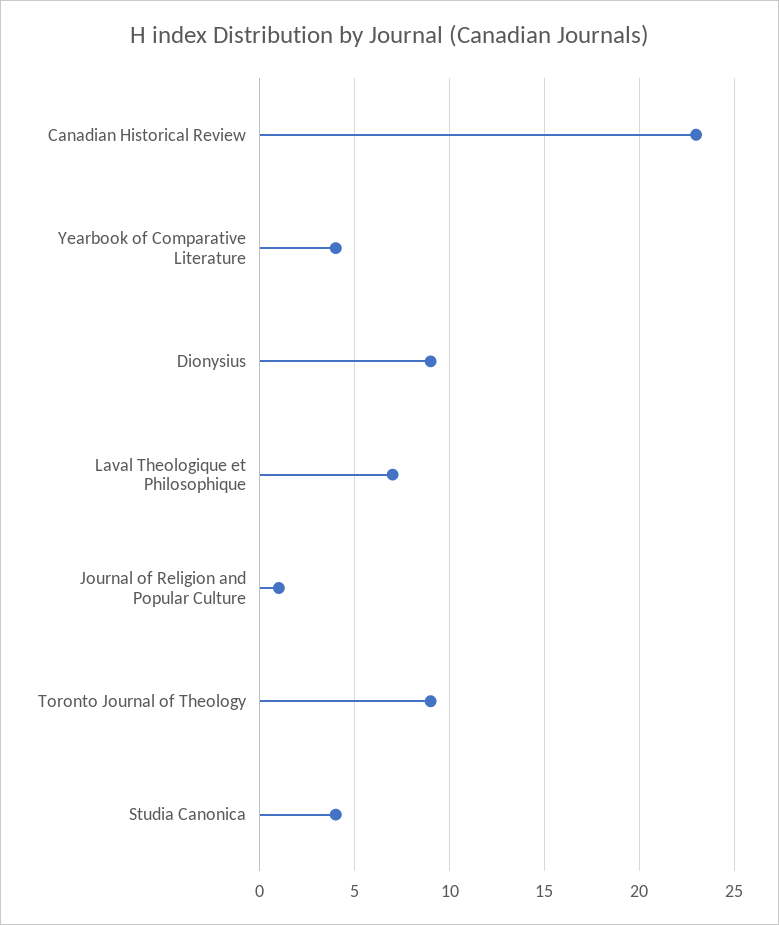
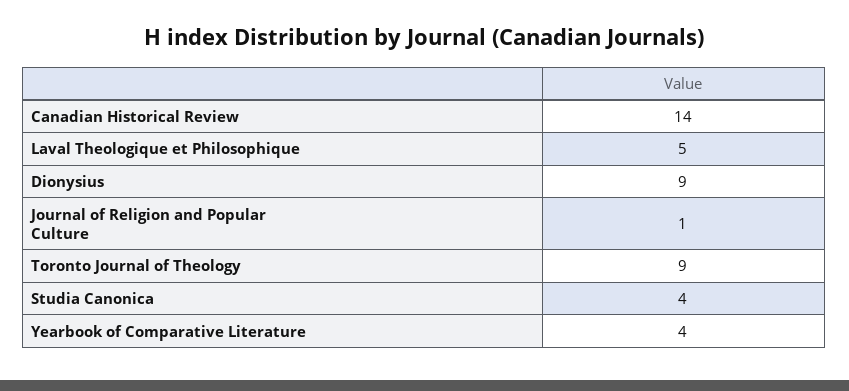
  {
-   "Canadian Historical Review": 23,
+   "Canadian Historical Review": 14,
    "Yearbook of Comparative Literature": 4,
    "Dionysius": 9,
-   "Laval Theologique et Philosophique": 7,
+   "Laval Theologique et Philosophique": 5,
    "Journal of Religion and Popular Culture": 1,
    "Toronto Journal of Theology": 9,
    "Studia Canonica": 4
  }

